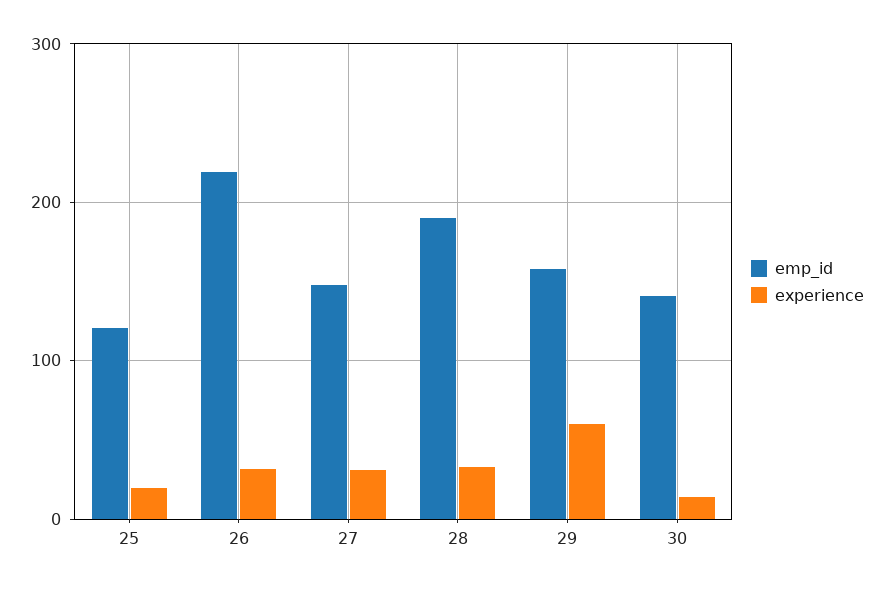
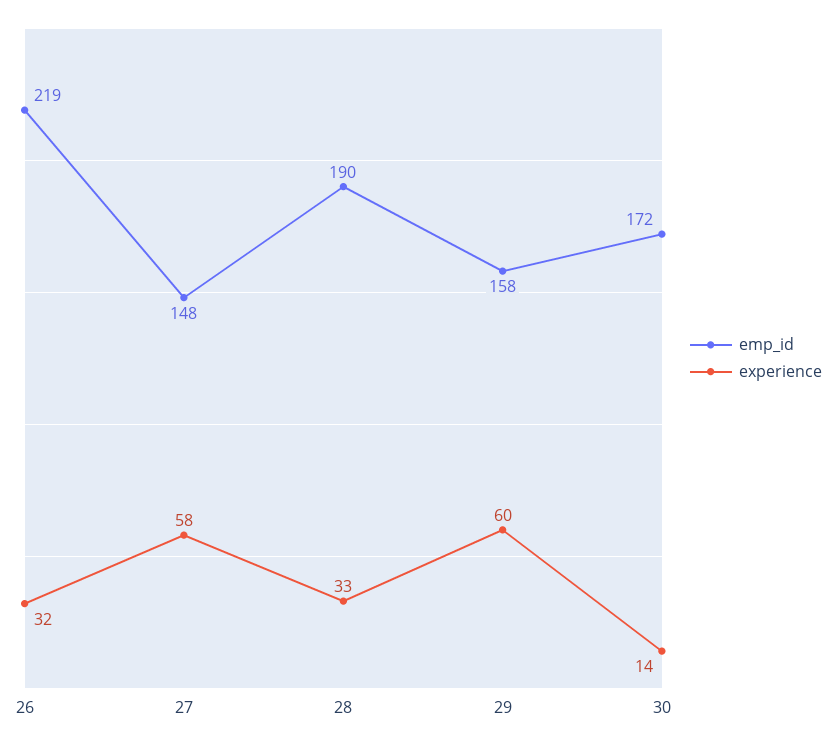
  {
    "emp_id": {
-     "25": 120,
      "26": 219,
      "27": 148,
      "28": 190,
      "29": 158,
-     "30": 140
+     "30": 172
    },
    "experience": {
-     "25": 20,
      "26": 32,
-     "27": 30,
+     "27": 58,
      "28": 33,
      "29": 60,
      "30": 14
    }
  }

